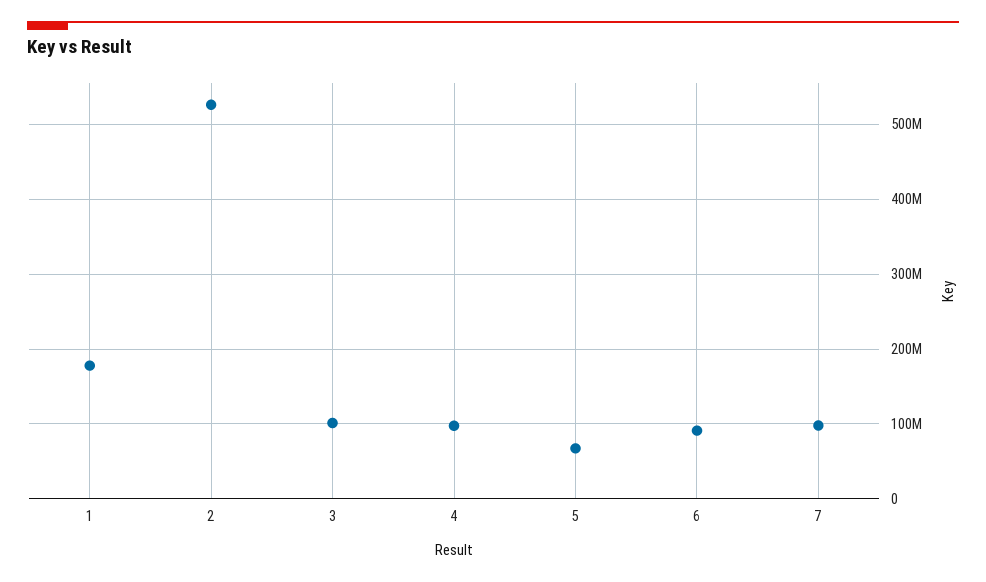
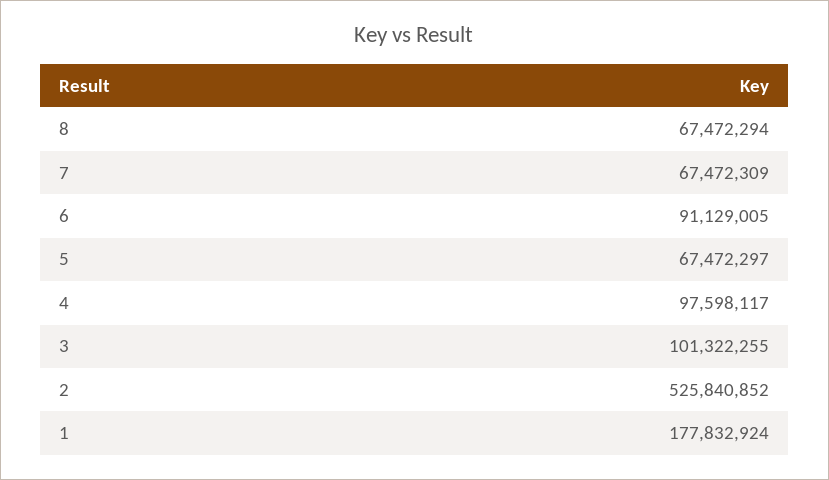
  {
    "1": 177832924,
    "2": 525840852,
    "3": 101322255,
    "4": 97598117,
    "5": 67472297,
    "6": 91129005,
-   "7": 100000000
+   "7": 67472309,
+   "8": 67472294
  }

